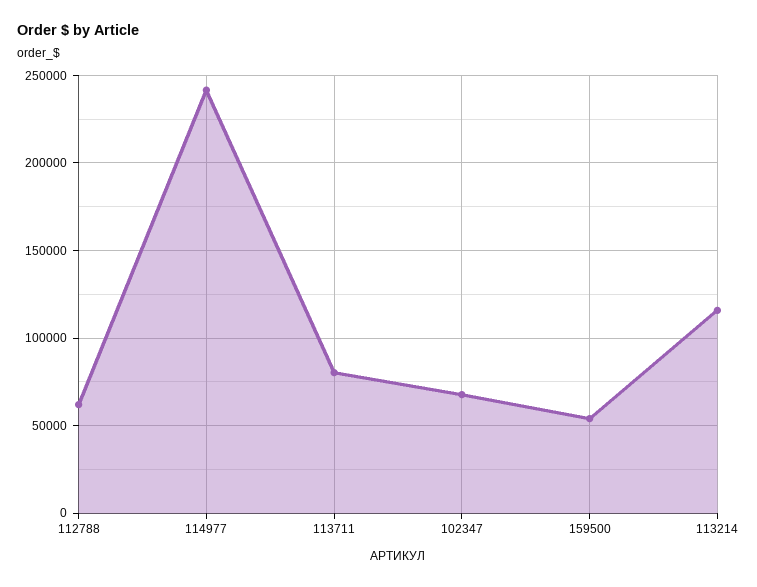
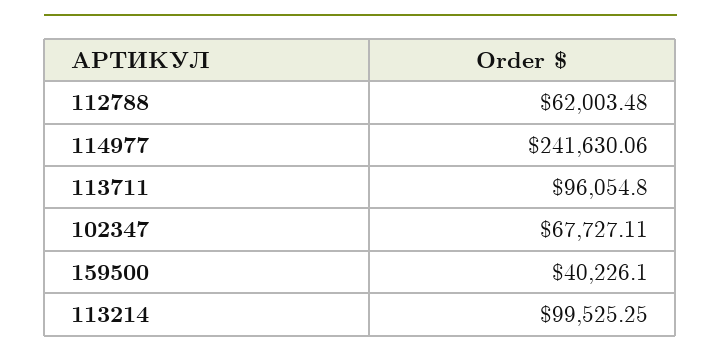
  {
    "112788": 62003.48,
    "114977": 241630.06,
-   "113711": 80000,
+   "113711": 96054.8,
    "102347": 67727.11,
-   "159500": 55000,
+   "159500": 40226.1,
-   "113214": 115000
+   "113214": 99525.25
  }

